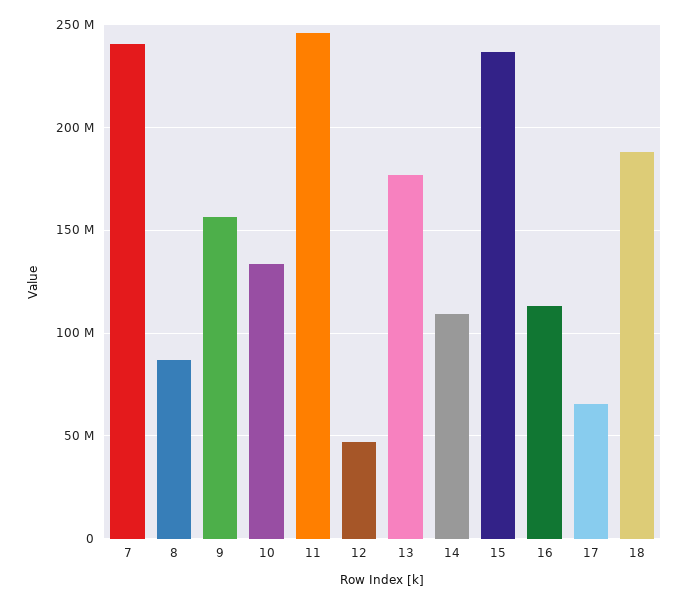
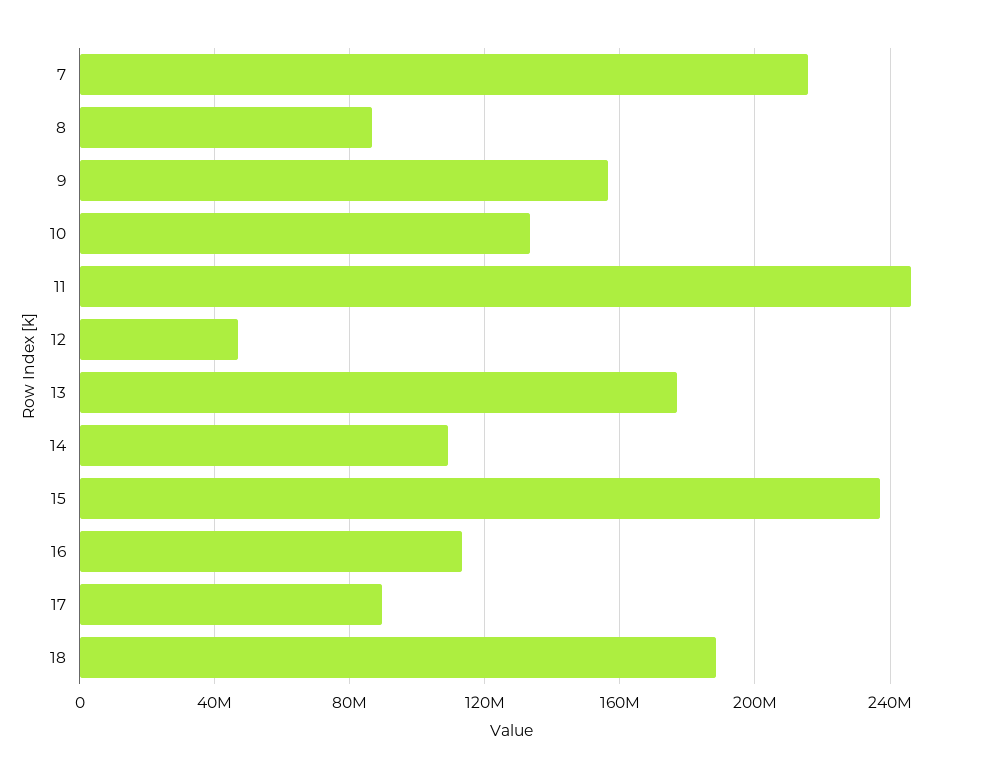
  {
-   "7": 240000000,
+   "7": 215000000,
    "8": 85000000,
    "9": 155000000,
    "10": 135000000,
    "11": 245000000,
    "12": 45000000,
    "13": 175000000,
    "14": 110000000,
    "15": 235000000,
    "16": 115000000,
-   "17": 65000000,
+   "17": 90000000,
    "18": 190000000
  }

